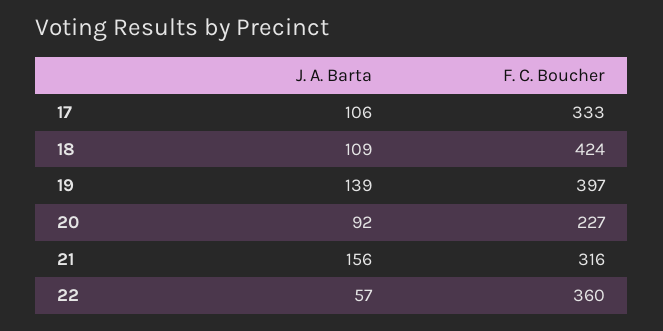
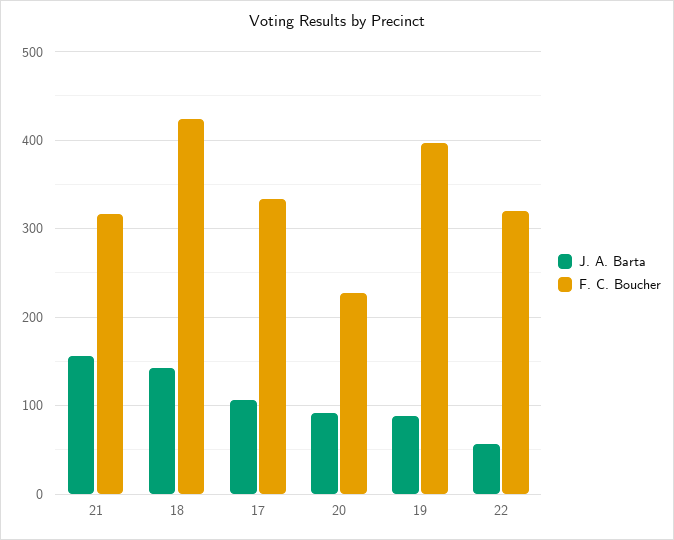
  {
    "J. A. Barta": {
      "17": 106,
-     "18": 109,
+     "18": 140,
-     "19": 139,
+     "19": 90,
      "20": 92,
      "21": 156,
      "22": 57
    },
    "F. C. Boucher": {
      "17": 333,
      "18": 424,
      "19": 397,
      "20": 227,
      "21": 316,
-     "22": 360
+     "22": 320
    }
  }

